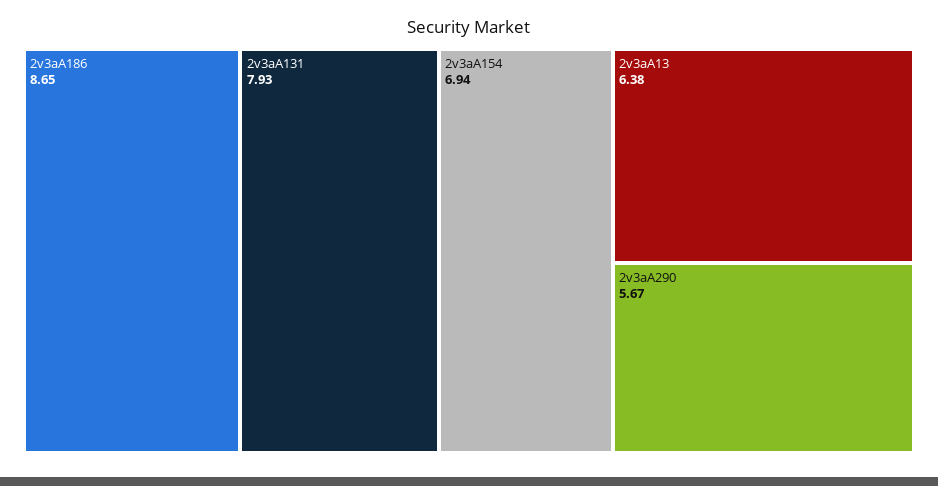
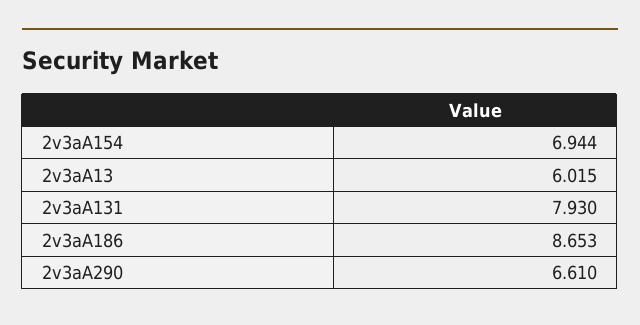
  {
    "2v3aA186": 8.653,
    "2v3aA131": 7.93,
    "2v3aA154": 6.944,
-   "2v3aA13": 6.38,
+   "2v3aA13": 6.015,
-   "2v3aA290": 5.67
+   "2v3aA290": 6.61
  }

